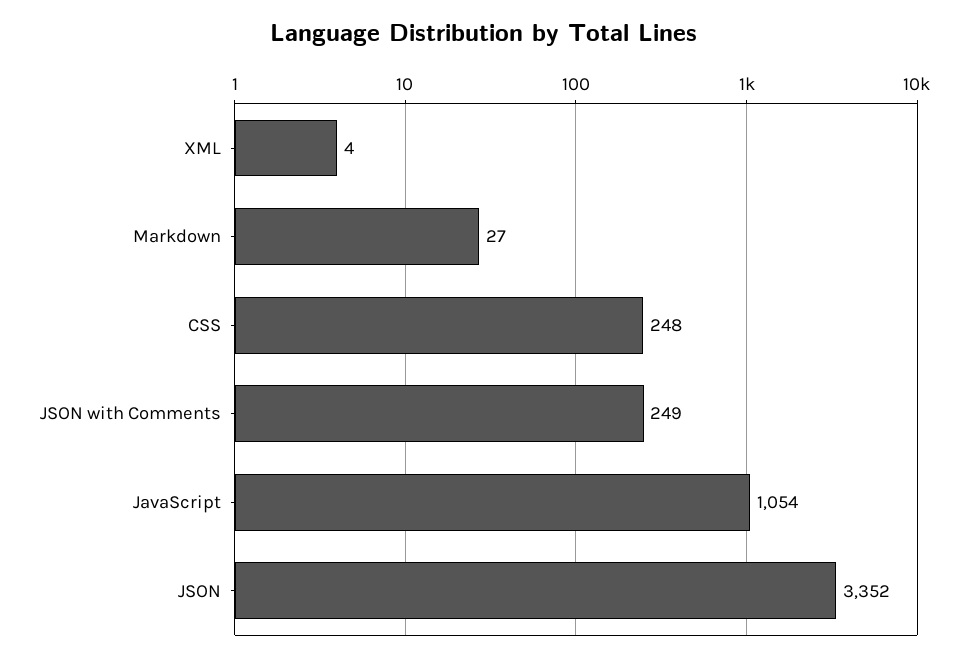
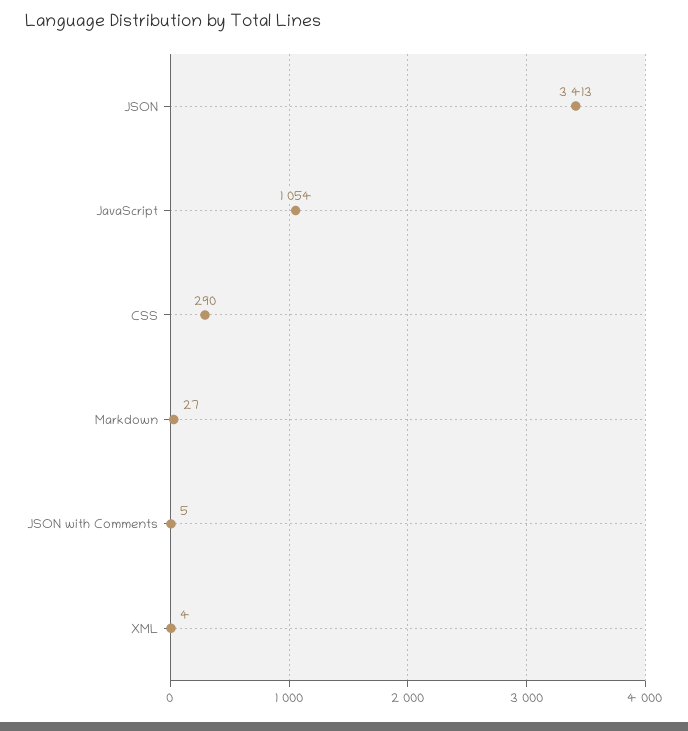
  {
    "XML": 4,
    "Markdown": 27,
-   "CSS": 248,
+   "CSS": 290,
-   "JSON with Comments": 249,
+   "JSON with Comments": 5,
    "JavaScript": 1054,
-   "JSON": 3352
+   "JSON": 3413
  }

